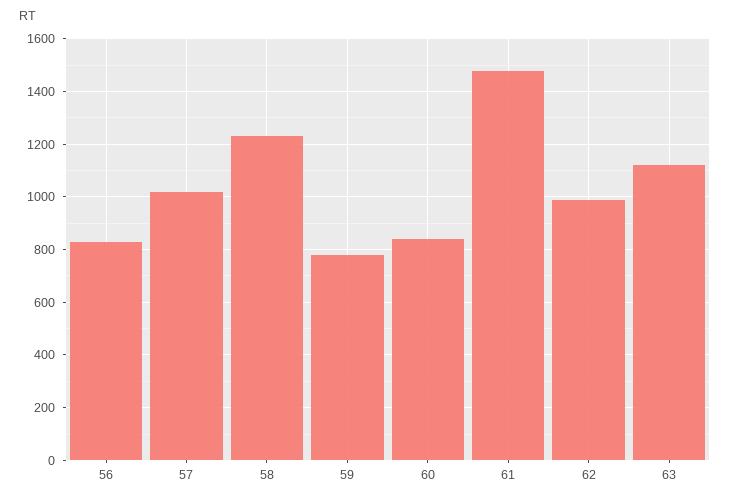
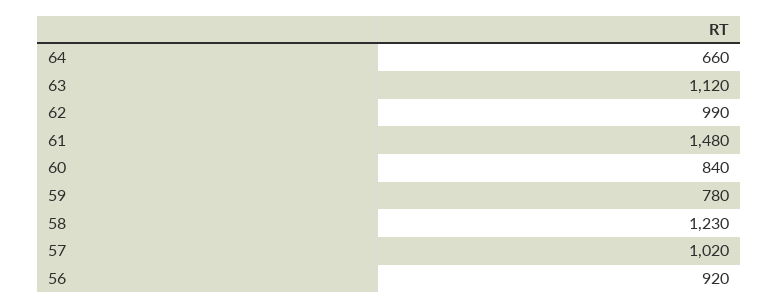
  {
-   "56": 825,
+   "56": 920,
    "57": 1020,
    "58": 1230,
    "59": 780,
    "60": 840,
    "61": 1480,
    "62": 990,
-   "63": 1120
+   "63": 1120,
+   "64": 660
  }

